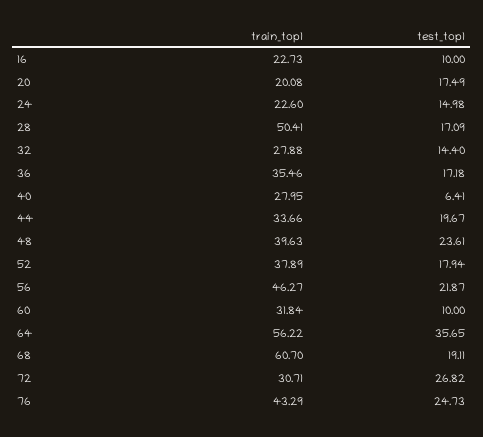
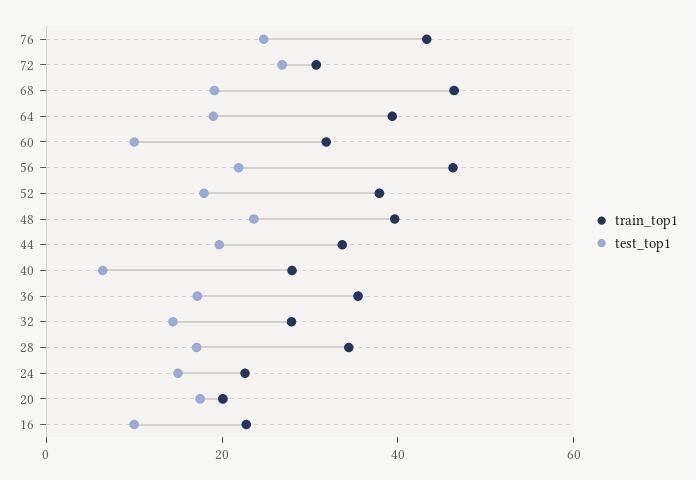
  {
    "train_top1": {
      "16": 22.73,
      "20": 20.08,
      "24": 22.6,
-     "28": 50.41,
+     "28": 35,
      "32": 27.88,
      "36": 35.46,
      "40": 27.95,
      "44": 33.66,
      "48": 39.63,
      "52": 37.89,
      "56": 46.27,
      "60": 31.84,
-     "64": 56.22,
+     "64": 40,
-     "68": 60.7,
+     "68": 45,
      "72": 30.71,
      "76": 43.29
    },
    "test_top1": {
      "16": 10,
      "20": 17.49,
      "24": 14.98,
      "28": 17.09,
      "32": 14.4,
      "36": 17.18,
      "40": 6.41,
      "44": 19.67,
      "48": 23.61,
      "52": 17.94,
      "56": 21.87,
      "60": 10,
-     "64": 35.65,
+     "64": 20,
      "68": 19.11,
      "72": 26.82,
      "76": 24.73
    }
  }

